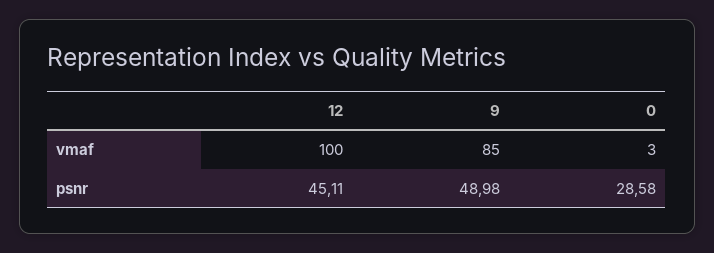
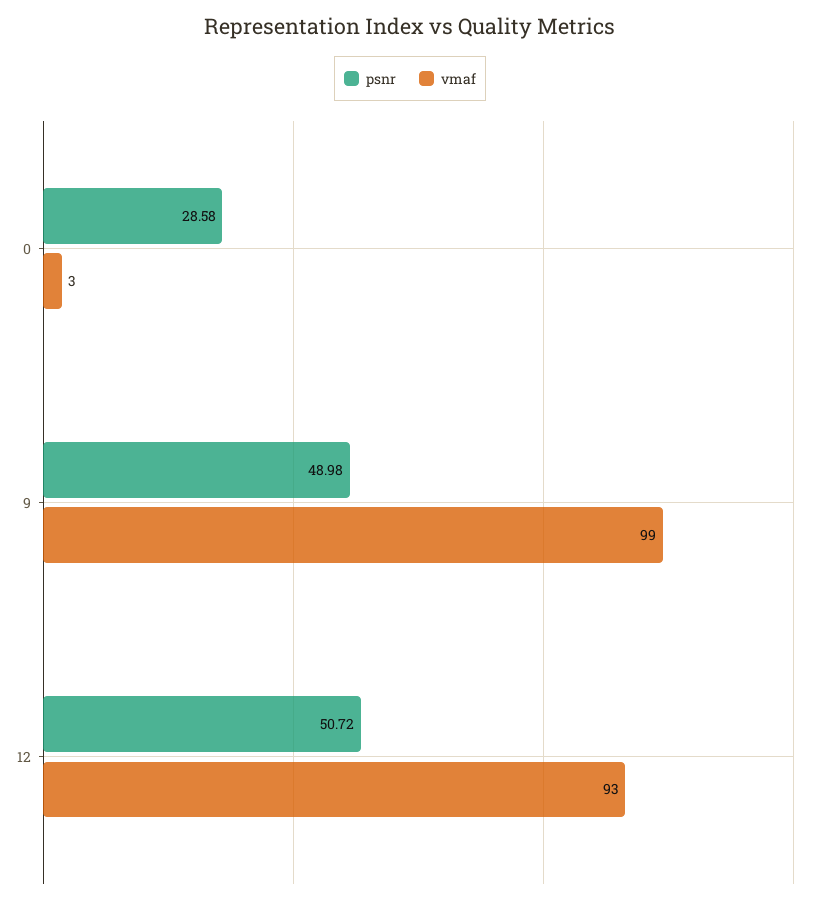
  {
    "vmaf": {
-     "12": 100,
+     "12": 93,
-     "9": 85,
+     "9": 99,
      "0": 3
    },
    "psnr": {
-     "12": 45.11,
+     "12": 50.72,
      "9": 48.98,
      "0": 28.58
    }
  }

